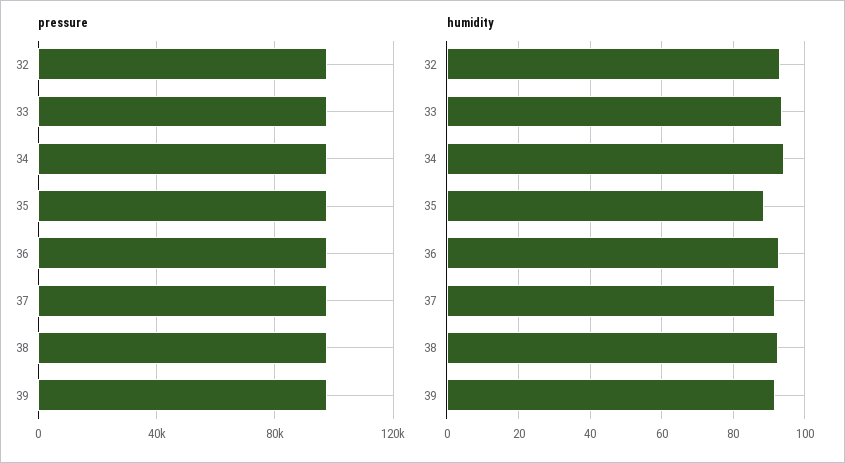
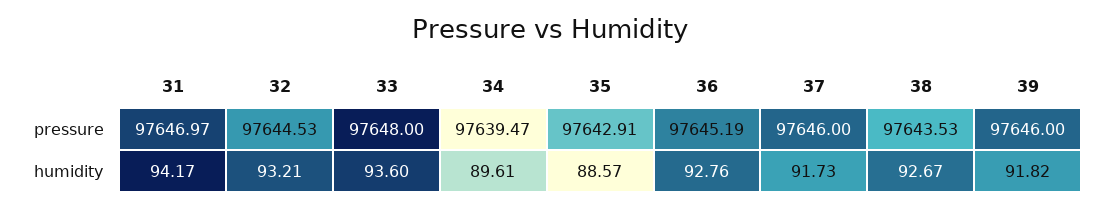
  {
    "pressure": {
      "32": 97644.53,
      "33": 97648,
      "34": 97639.47,
      "35": 97642.91,
      "36": 97645.19,
      "37": 97646,
      "38": 97643.53,
-     "39": 97646
+     "39": 97646,
+     "31": 97646.97
    },
    "humidity": {
      "32": 93.21,
      "33": 93.6,
-     "34": 94,
+     "34": 89.61,
      "35": 88.57,
      "36": 92.76,
      "37": 91.73,
      "38": 92.67,
-     "39": 91.82
+     "39": 91.82,
+     "31": 94.17
    }
  }

